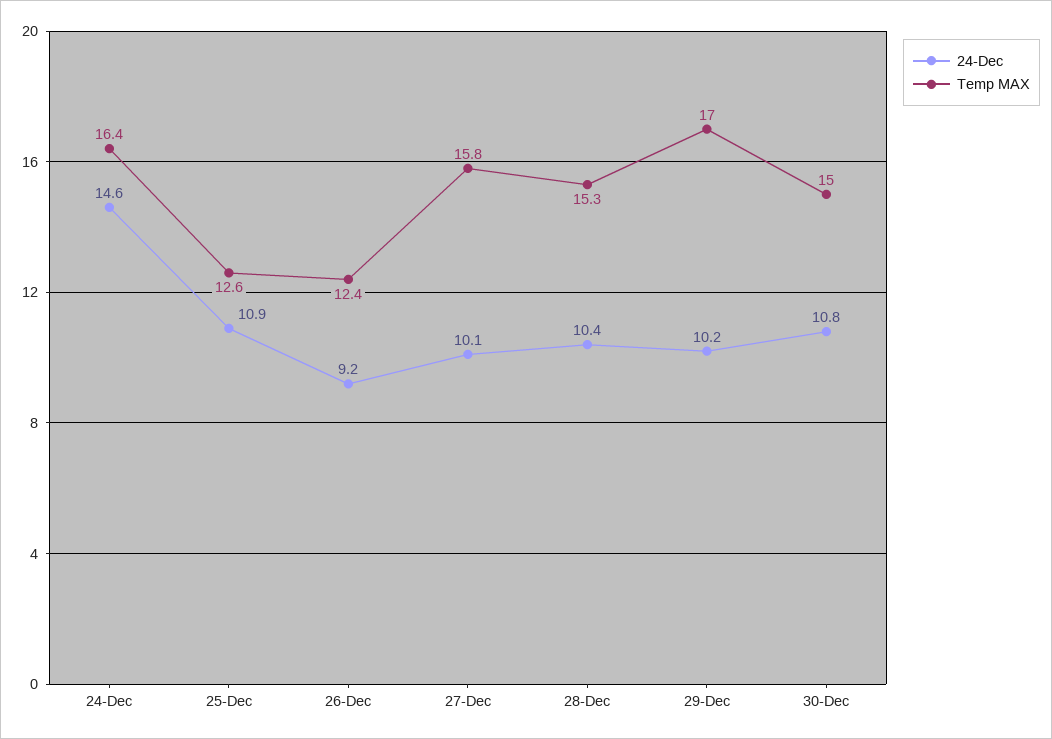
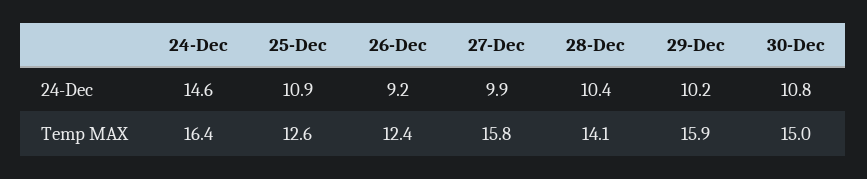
  {
    "24-Dec": {
      "24-Dec": 14.6,
      "25-Dec": 10.9,
      "26-Dec": 9.2,
-     "27-Dec": 10.1,
+     "27-Dec": 9.9,
      "28-Dec": 10.4,
      "29-Dec": 10.2,
      "30-Dec": 10.8
    },
    "Temp MAX": {
      "24-Dec": 16.4,
      "25-Dec": 12.6,
      "26-Dec": 12.4,
      "27-Dec": 15.8,
-     "28-Dec": 15.3,
+     "28-Dec": 14.1,
-     "29-Dec": 17,
+     "29-Dec": 15.9,
      "30-Dec": 15
    }
  }

